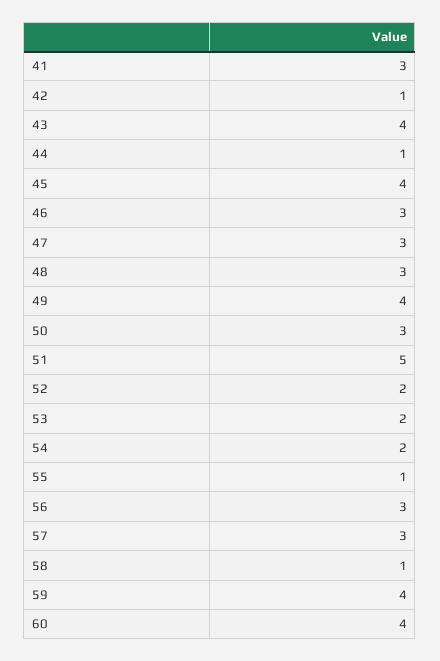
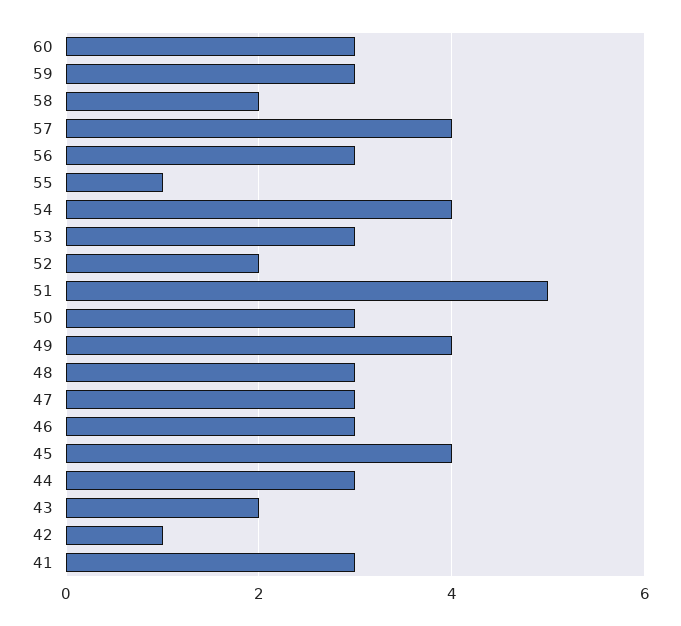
  {
    "41": 3,
    "42": 1,
-   "43": 4,
+   "43": 2,
-   "44": 1,
+   "44": 3,
    "45": 4,
    "46": 3,
    "47": 3,
    "48": 3,
    "49": 4,
    "50": 3,
    "51": 5,
    "52": 2,
-   "53": 2,
+   "53": 3,
-   "54": 2,
+   "54": 4,
    "55": 1,
    "56": 3,
-   "57": 3,
+   "57": 4,
-   "58": 1,
+   "58": 2,
-   "59": 4,
+   "59": 3,
-   "60": 4
+   "60": 3
  }

